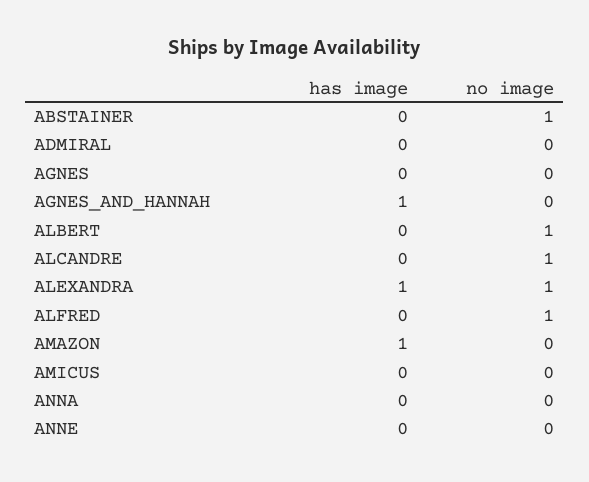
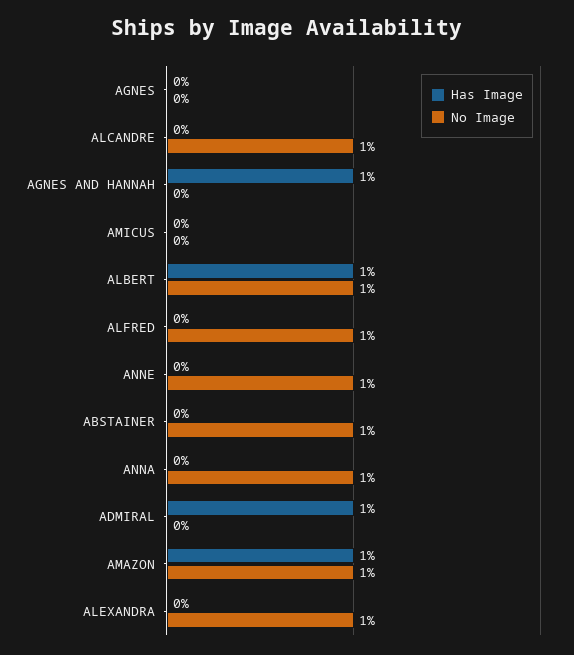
  {
    "has image": {
      "ABSTAINER": 0,
-     "ADMIRAL": 0,
+     "ADMIRAL": 1,
      "AGNES": 0,
      "AGNES_AND_HANNAH": 1,
-     "ALBERT": 0,
+     "ALBERT": 1,
      "ALCANDRE": 0,
-     "ALEXANDRA": 1,
+     "ALEXANDRA": 0,
      "ALFRED": 0,
      "AMAZON": 1,
      "AMICUS": 0,
      "ANNA": 0,
      "ANNE": 0
    },
    "no image": {
      "ABSTAINER": 1,
      "ADMIRAL": 0,
      "AGNES": 0,
      "AGNES_AND_HANNAH": 0,
      "ALBERT": 1,
      "ALCANDRE": 1,
      "ALEXANDRA": 1,
      "ALFRED": 1,
-     "AMAZON": 0,
+     "AMAZON": 1,
      "AMICUS": 0,
-     "ANNA": 0,
+     "ANNA": 1,
-     "ANNE": 0
+     "ANNE": 1
    }
  }

